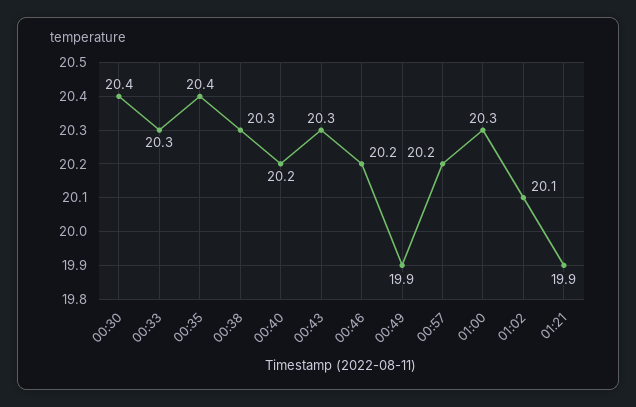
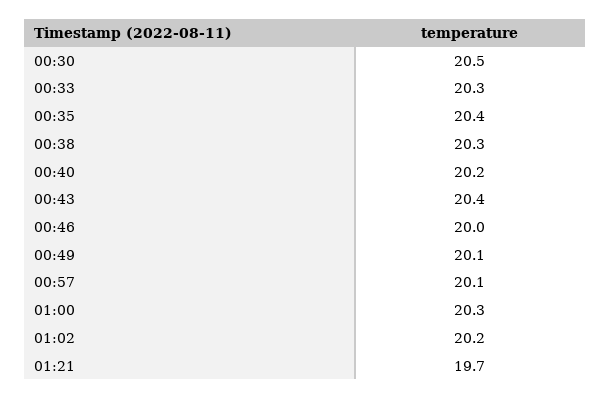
  {
-   "00:30": 20.4,
+   "00:30": 20.5,
    "00:33": 20.3,
    "00:35": 20.4,
    "00:38": 20.3,
    "00:40": 20.2,
-   "00:43": 20.3,
+   "00:43": 20.4,
-   "00:46": 20.2,
+   "00:46": 20,
-   "00:49": 19.9,
+   "00:49": 20.1,
-   "00:57": 20.2,
+   "00:57": 20.1,
    "01:00": 20.3,
-   "01:02": 20.1,
+   "01:02": 20.2,
-   "01:21": 19.9
+   "01:21": 19.7
  }

